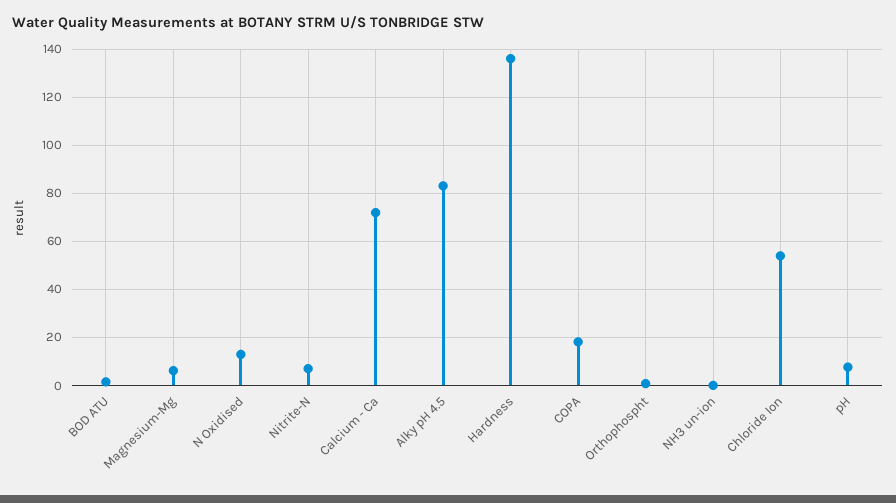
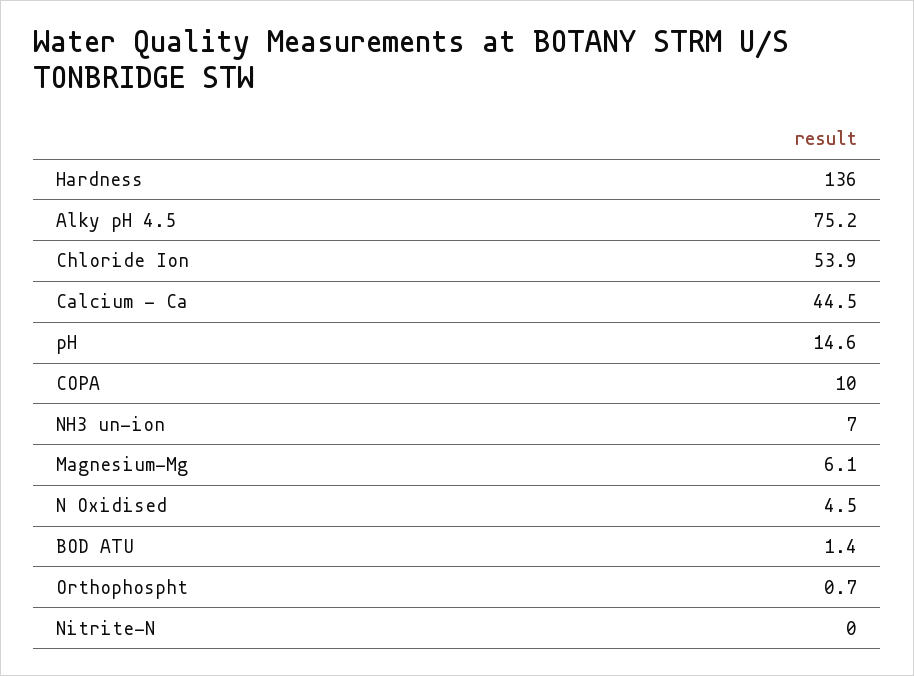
  {
    "BOD ATU": 1.4,
    "Magnesium-Mg": 6.1,
-   "N Oxidised": 12.5,
+   "N Oxidised": 4.5,
-   "Nitrite-N": 7.5,
+   "Nitrite-N": 0,
-   "Calcium - Ca": 72.5,
+   "Calcium - Ca": 44.5,
-   "Alky pH 4.5": 82.5,
+   "Alky pH 4.5": 75.2,
    "Hardness": 136,
-   "COPA": 17.5,
+   "COPA": 10,
    "Orthophospht": 0.7,
-   "NH3 un-ion": 0,
+   "NH3 un-ion": 7,
    "Chloride Ion": 53.9,
-   "pH": 7.5
+   "pH": 14.6
  }

